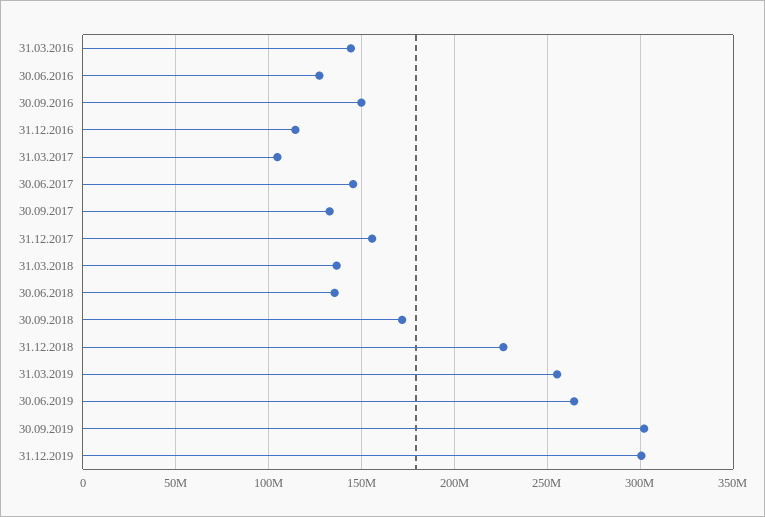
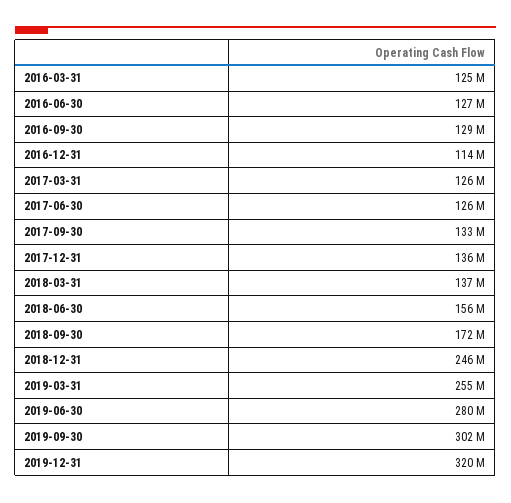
  {
-   "31.03.2016": 145000000,
+   "31.03.2016": 125000000,
    "30.06.2016": 127000000,
-   "30.09.2016": 150000000,
+   "30.09.2016": 129000000,
    "31.12.2016": 114000000,
-   "31.03.2017": 105000000,
+   "31.03.2017": 126000000,
-   "30.06.2017": 145000000,
+   "30.06.2017": 126000000,
    "30.09.2017": 133000000,
-   "31.12.2017": 155000000,
+   "31.12.2017": 136000000,
    "31.03.2018": 137000000,
-   "30.06.2018": 135000000,
+   "30.06.2018": 156000000,
    "30.09.2018": 172000000,
-   "31.12.2018": 225000000,
+   "31.12.2018": 246000000,
    "31.03.2019": 255000000,
-   "30.06.2019": 265000000,
+   "30.06.2019": 280000000,
    "30.09.2019": 302000000,
-   "31.12.2019": 300000000
+   "31.12.2019": 320000000
  }

